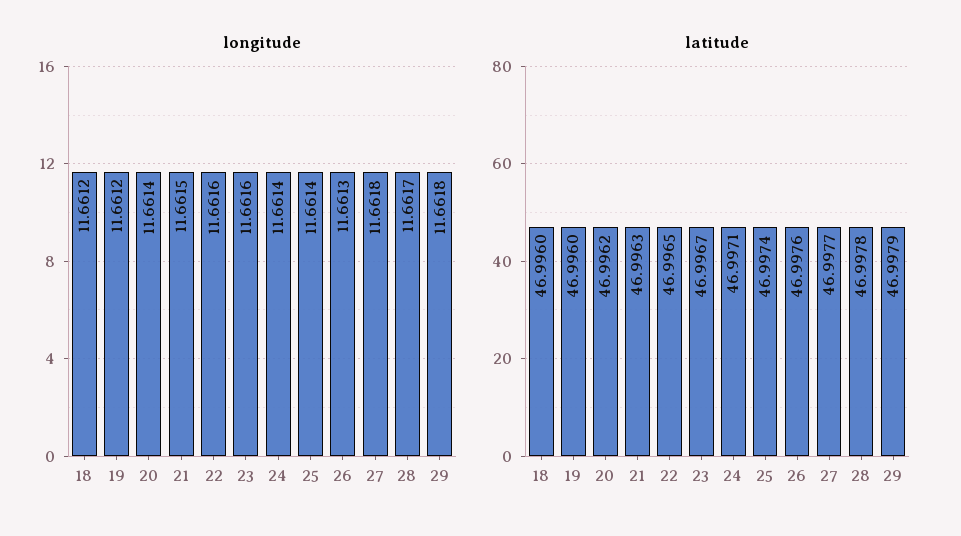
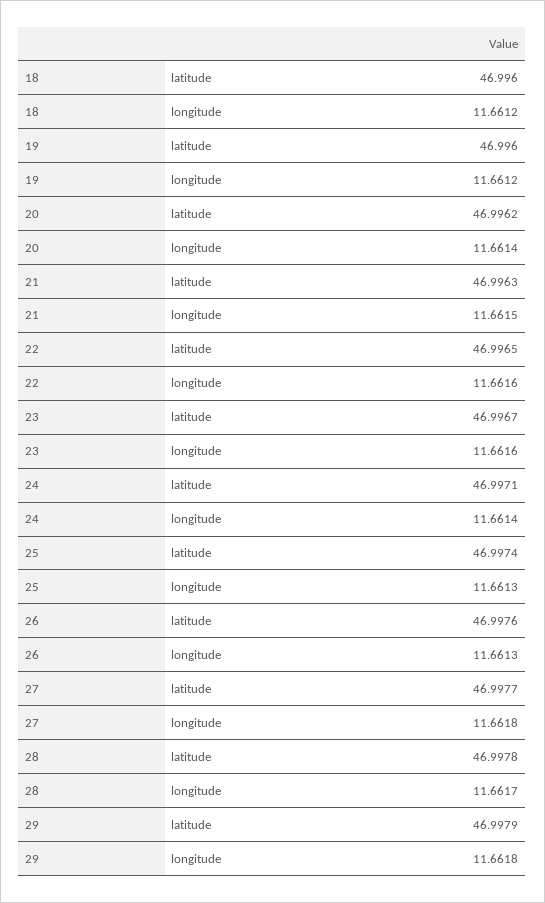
  {
    "longitude": {
      "18": 11.6612,
      "19": 11.6612,
      "20": 11.6614,
      "21": 11.6615,
      "22": 11.6616,
      "23": 11.6616,
      "24": 11.6614,
-     "25": 11.6614,
+     "25": 11.6613,
      "26": 11.6613,
      "27": 11.6618,
      "28": 11.6617,
      "29": 11.6618
    },
    "latitude": {
      "18": 46.996,
      "19": 46.996,
      "20": 46.9962,
      "21": 46.9963,
      "22": 46.9965,
      "23": 46.9967,
      "24": 46.9971,
      "25": 46.9974,
      "26": 46.9976,
      "27": 46.9977,
      "28": 46.9978,
      "29": 46.9979
    }
  }

